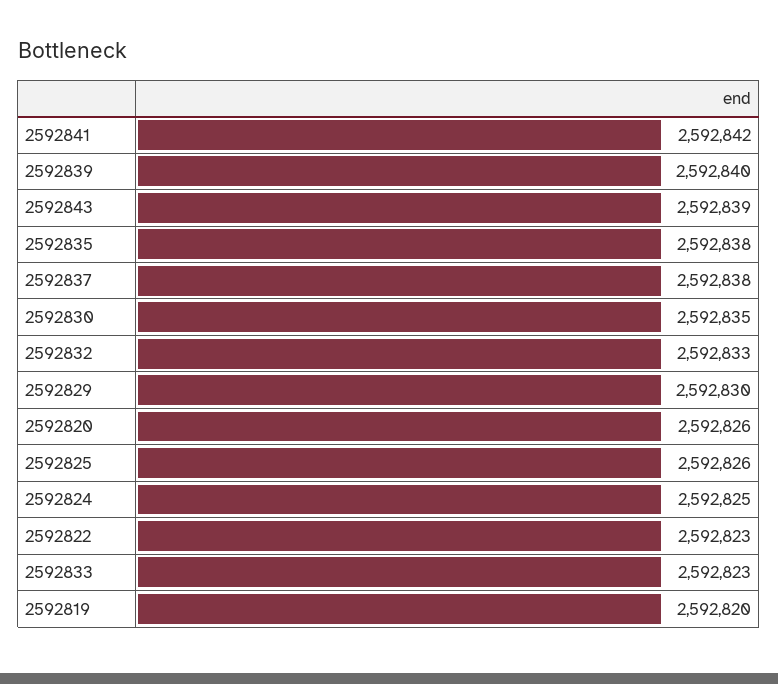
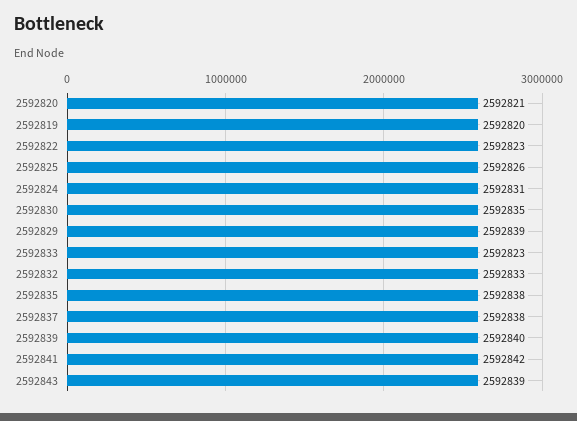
  {
    "2592841": 2592842,
    "2592839": 2592840,
    "2592843": 2592839,
    "2592835": 2592838,
    "2592837": 2592838,
    "2592830": 2592835,
    "2592832": 2592833,
-   "2592829": 2592830,
+   "2592829": 2592839,
-   "2592820": 2592826,
+   "2592820": 2592821,
    "2592825": 2592826,
-   "2592824": 2592825,
+   "2592824": 2592831,
    "2592822": 2592823,
    "2592833": 2592823,
    "2592819": 2592820
  }

